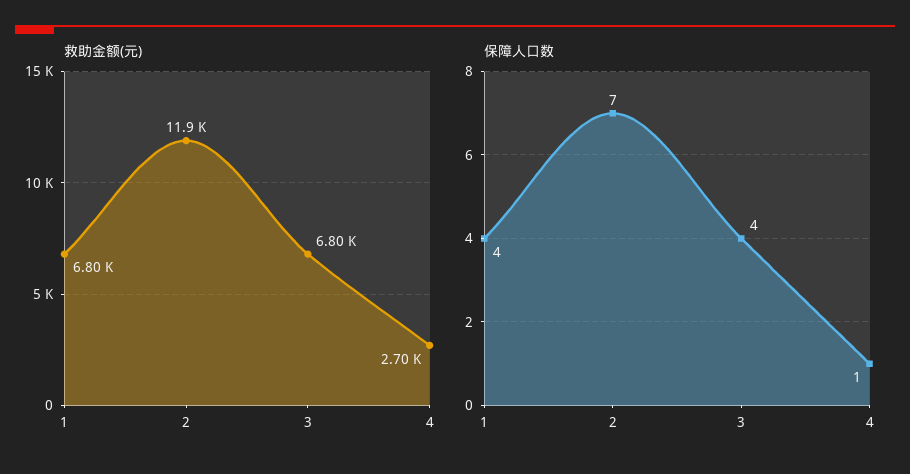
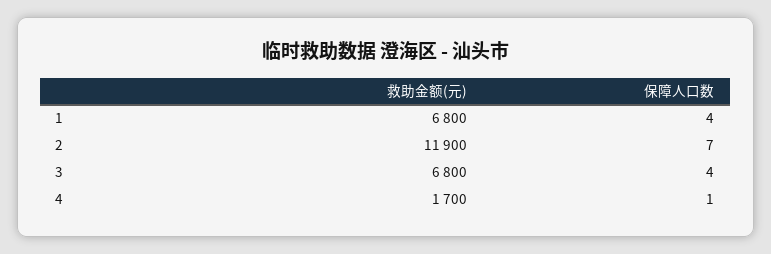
  {
    "救助金额(元)": {
      "1": 6800,
      "2": 11900,
      "3": 6800,
-     "4": 2700
+     "4": 1700
    },
    "保障人口数": {
      "1": 4,
      "2": 7,
      "3": 4,
      "4": 1
    }
  }

